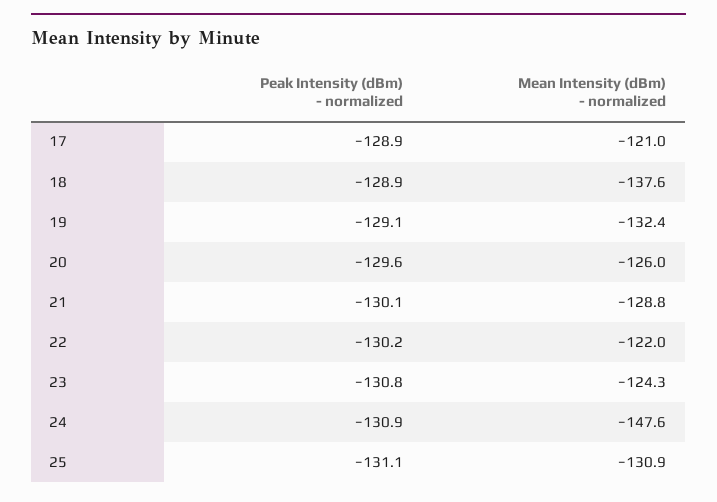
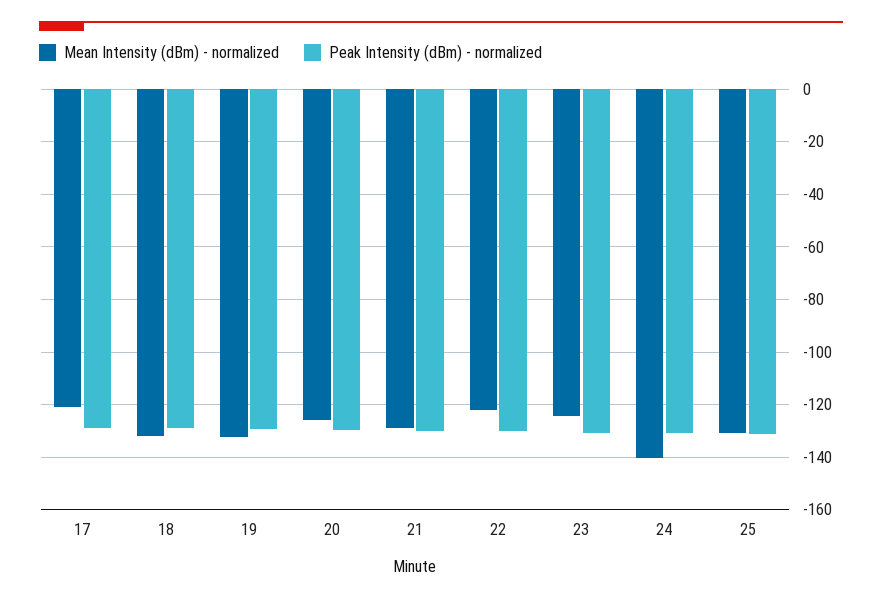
  {
    "Peak Intensity (dBm) - normalized": {
      "17": -128.9,
      "18": -128.9,
      "19": -129.1,
      "20": -129.6,
      "21": -130.1,
      "22": -130.2,
      "23": -130.8,
      "24": -130.9,
      "25": -131.1
    },
    "Mean Intensity (dBm) - normalized": {
      "17": -121,
-     "18": -137.6,
+     "18": -132.5,
      "19": -132.4,
      "20": -126,
      "21": -128.8,
      "22": -122,
      "23": -124.3,
-     "24": -147.6,
+     "24": -140,
      "25": -130.9
    }
  }

